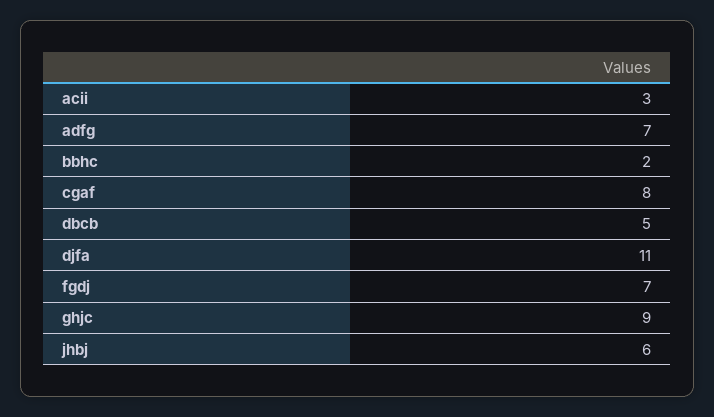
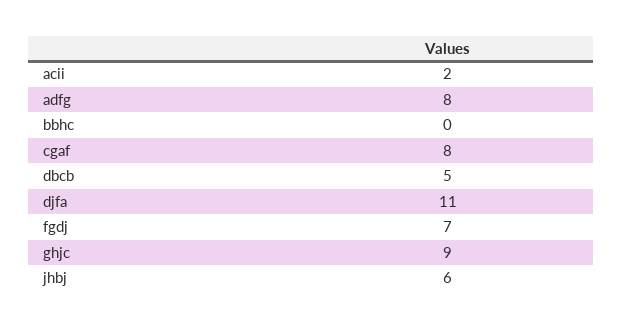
  {
-   "acii": 3,
+   "acii": 2,
-   "adfg": 7,
+   "adfg": 8,
-   "bbhc": 2,
+   "bbhc": 0,
    "cgaf": 8,
    "dbcb": 5,
    "djfa": 11,
    "fgdj": 7,
    "ghjc": 9,
    "jhbj": 6
  }

